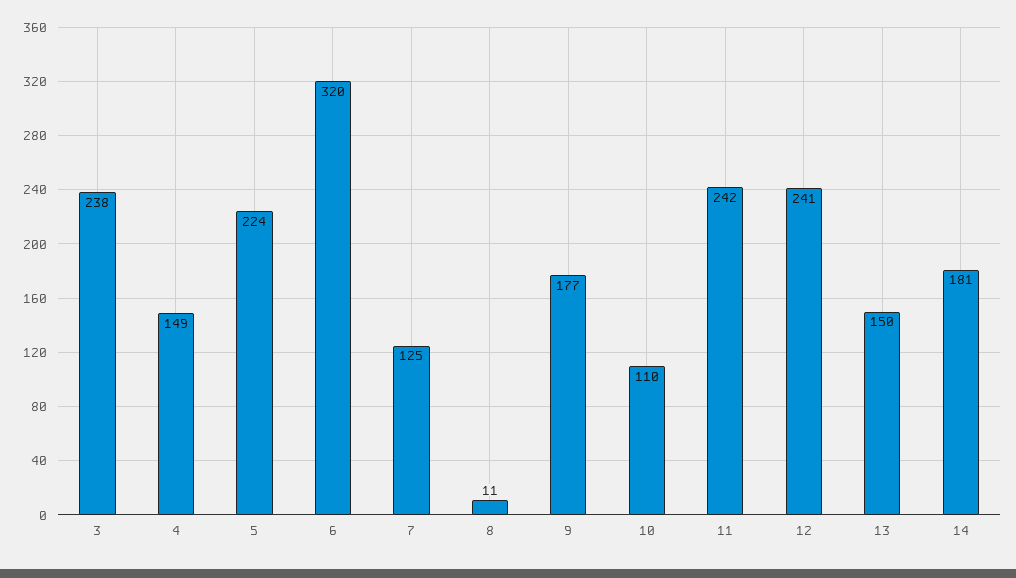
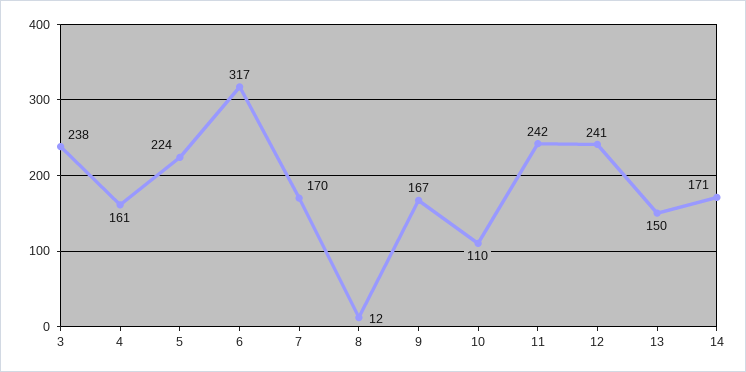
  {
    "3": 238,
-   "4": 149,
+   "4": 161,
    "5": 224,
-   "6": 320,
+   "6": 317,
-   "7": 125,
+   "7": 170,
-   "8": 11,
+   "8": 12,
-   "9": 177,
+   "9": 167,
    "10": 110,
    "11": 242,
    "12": 241,
    "13": 150,
-   "14": 181
+   "14": 171
  }

